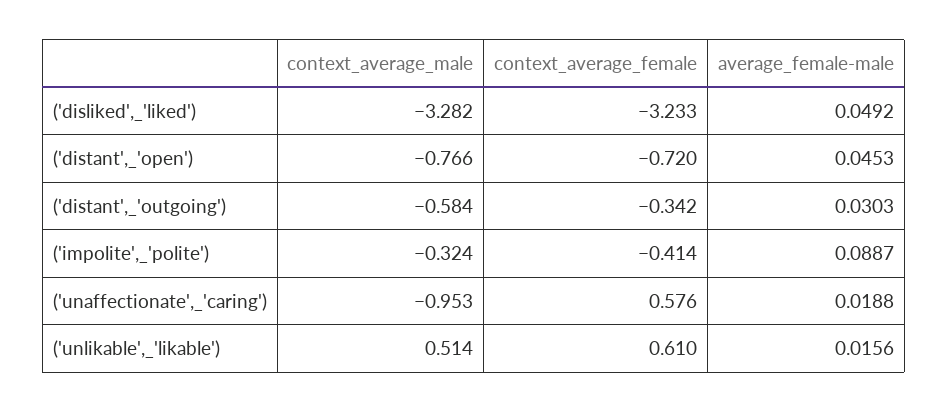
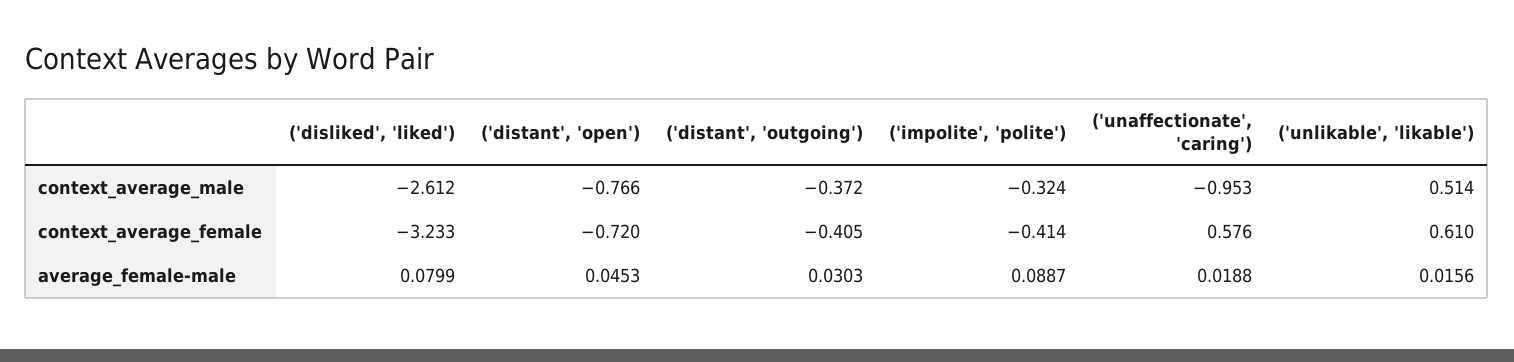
  {
    "context_average_male": {
-     "('disliked',_'liked')": -3.282,
+     "('disliked',_'liked')": -2.612,
      "('distant',_'open')": -0.766,
-     "('distant',_'outgoing')": -0.584,
+     "('distant',_'outgoing')": -0.372,
      "('impolite',_'polite')": -0.324,
      "('unaffectionate',_'caring')": -0.953,
      "('unlikable',_'likable')": 0.514
    },
    "context_average_female": {
      "('disliked',_'liked')": -3.233,
      "('distant',_'open')": -0.72,
-     "('distant',_'outgoing')": -0.342,
+     "('distant',_'outgoing')": -0.405,
      "('impolite',_'polite')": -0.414,
      "('unaffectionate',_'caring')": 0.576,
      "('unlikable',_'likable')": 0.61
    },
    "average_female-male": {
-     "('disliked',_'liked')": 0.0492,
+     "('disliked',_'liked')": 0.0799,
      "('distant',_'open')": 0.0453,
      "('distant',_'outgoing')": 0.0303,
      "('impolite',_'polite')": 0.0887,
      "('unaffectionate',_'caring')": 0.0188,
      "('unlikable',_'likable')": 0.0156
    }
  }

